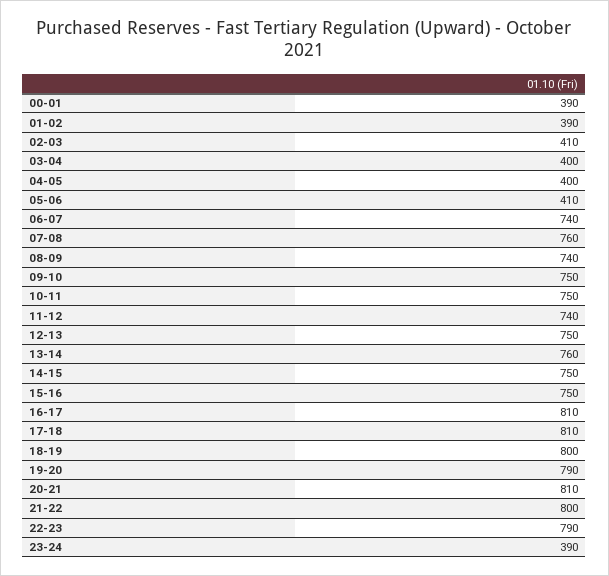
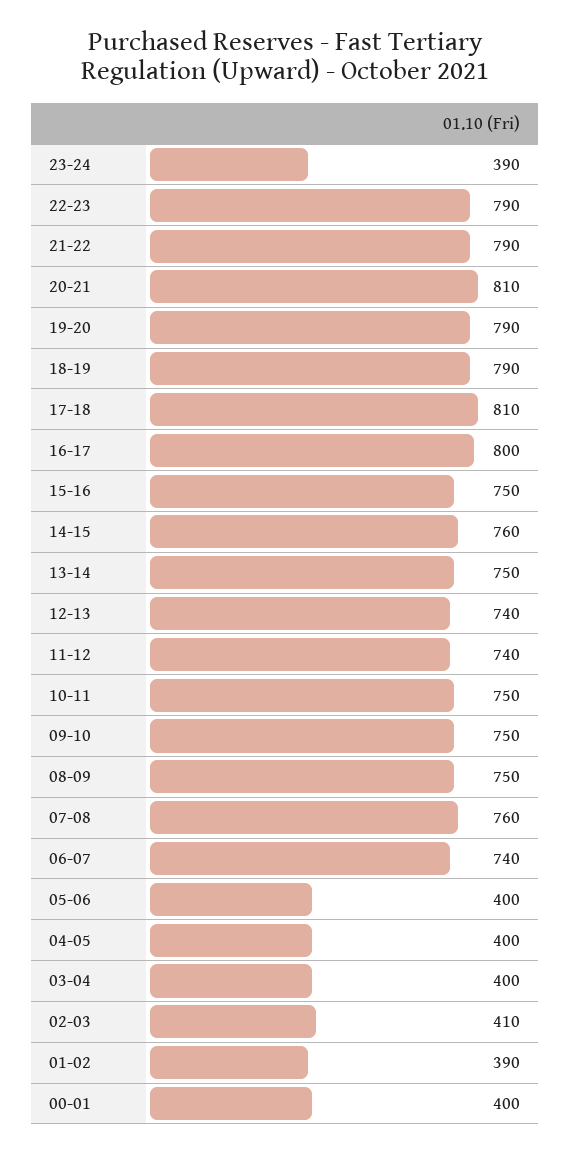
  {
-   "00-01": 390,
+   "00-01": 400,
    "01-02": 390,
    "02-03": 410,
    "03-04": 400,
    "04-05": 400,
-   "05-06": 410,
+   "05-06": 400,
    "06-07": 740,
    "07-08": 760,
-   "08-09": 740,
+   "08-09": 750,
    "09-10": 750,
    "10-11": 750,
    "11-12": 740,
-   "12-13": 750,
+   "12-13": 740,
-   "13-14": 760,
+   "13-14": 750,
-   "14-15": 750,
+   "14-15": 760,
    "15-16": 750,
-   "16-17": 810,
+   "16-17": 800,
    "17-18": 810,
-   "18-19": 800,
+   "18-19": 790,
    "19-20": 790,
    "20-21": 810,
-   "21-22": 800,
+   "21-22": 790,
    "22-23": 790,
    "23-24": 390
  }

